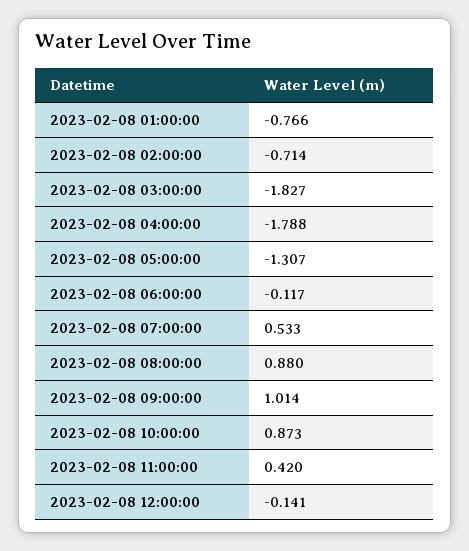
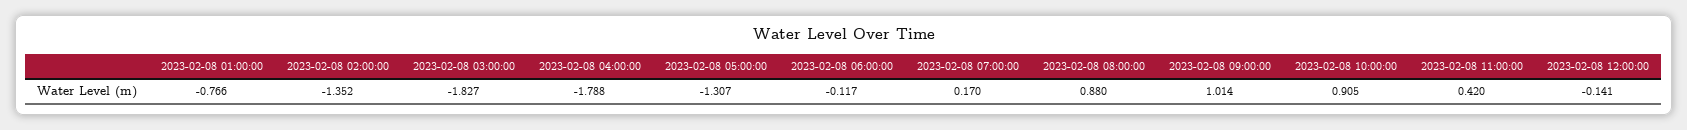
  {
    "2023-02-08 01:00:00": -0.766,
-   "2023-02-08 02:00:00": -0.714,
+   "2023-02-08 02:00:00": -1.352,
    "2023-02-08 03:00:00": -1.827,
    "2023-02-08 04:00:00": -1.788,
    "2023-02-08 05:00:00": -1.307,
    "2023-02-08 06:00:00": -0.117,
-   "2023-02-08 07:00:00": 0.533,
+   "2023-02-08 07:00:00": 0.17,
    "2023-02-08 08:00:00": 0.88,
    "2023-02-08 09:00:00": 1.014,
-   "2023-02-08 10:00:00": 0.873,
+   "2023-02-08 10:00:00": 0.905,
    "2023-02-08 11:00:00": 0.42,
    "2023-02-08 12:00:00": -0.141
  }

